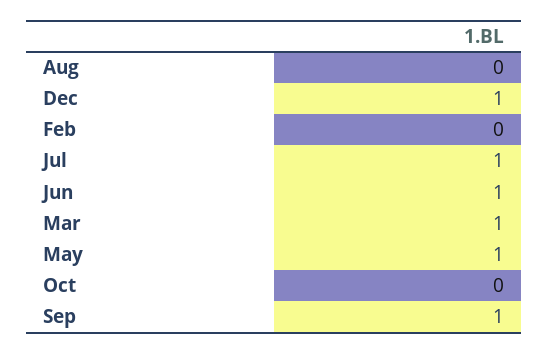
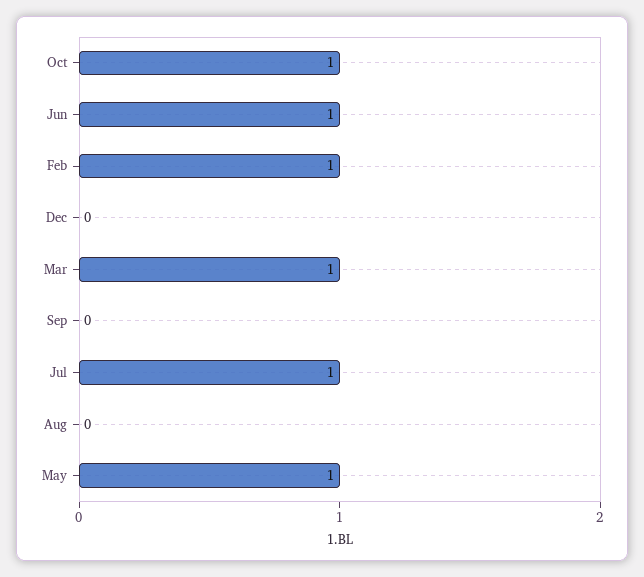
  {
    "Aug": 0,
-   "Dec": 1,
+   "Dec": 0,
-   "Feb": 0,
+   "Feb": 1,
    "Jul": 1,
    "Jun": 1,
    "Mar": 1,
    "May": 1,
-   "Oct": 0,
+   "Oct": 1,
-   "Sep": 1
+   "Sep": 0
  }

